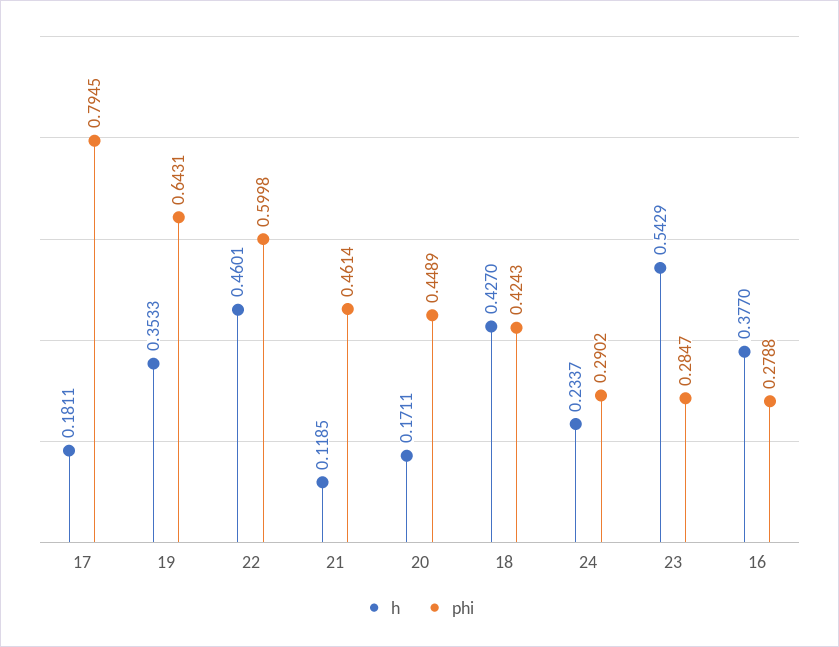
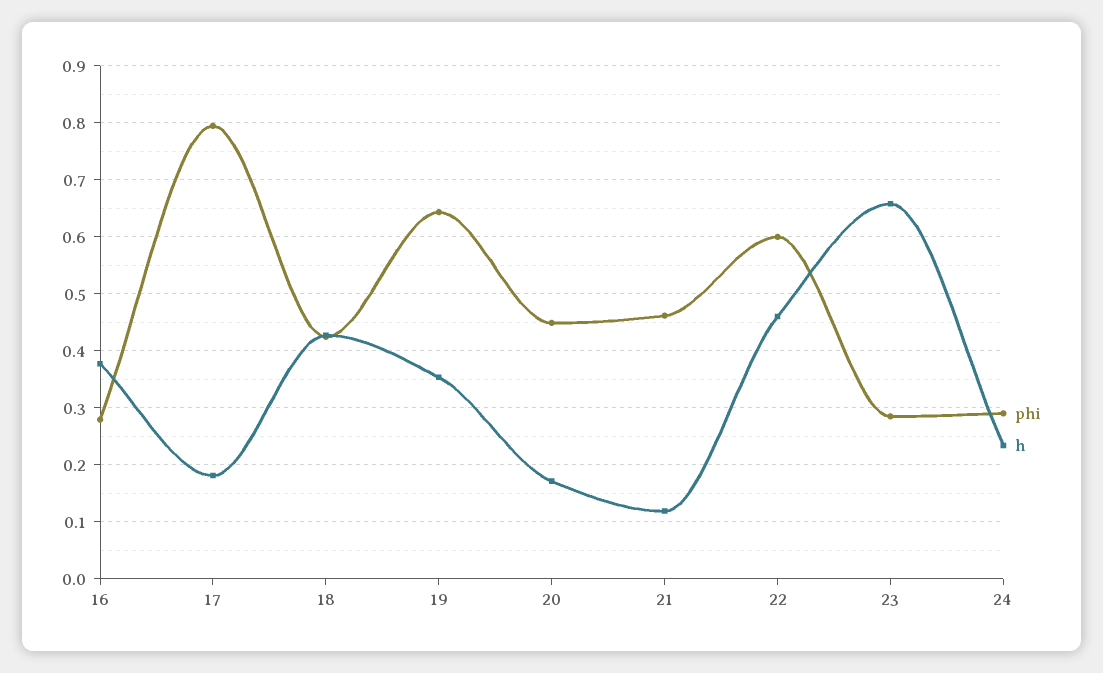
  {
    "h": {
      "17": 0.1811,
      "19": 0.3533,
      "22": 0.4601,
      "21": 0.1185,
      "20": 0.1711,
      "18": 0.427,
      "24": 0.2337,
-     "23": 0.5429,
+     "23": 0.66,
      "16": 0.377
    },
    "phi": {
      "17": 0.7945,
      "19": 0.6431,
      "22": 0.5998,
      "21": 0.4614,
      "20": 0.4489,
      "18": 0.4243,
      "24": 0.2902,
      "23": 0.2847,
      "16": 0.2788
    }
  }

